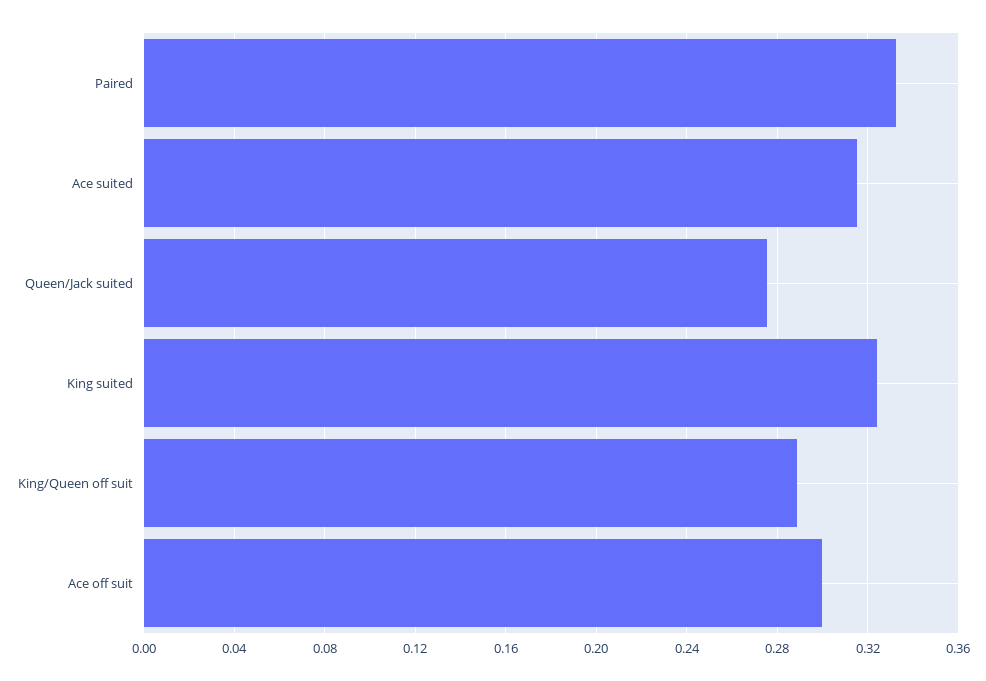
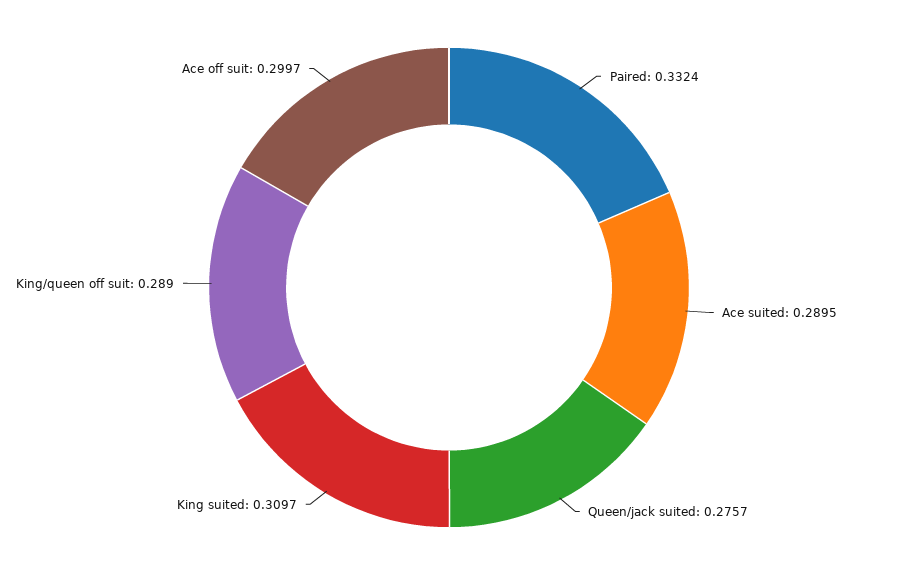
  {
    "Paired": 0.3324,
-   "Ace suited": 0.315,
+   "Ace suited": 0.2895,
    "Queen/Jack suited": 0.2757,
-   "King suited": 0.325,
+   "King suited": 0.3097,
    "King/Queen off suit": 0.289,
    "Ace off suit": 0.2997
  }

